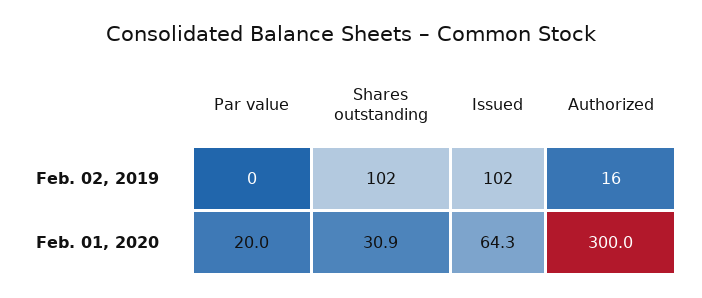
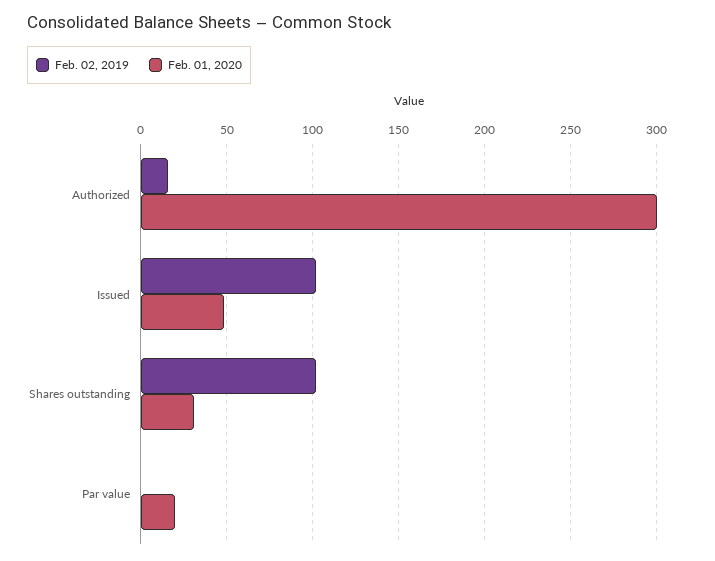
  {
    "Feb. 02, 2019": {
      "Par value": 0,
      "Shares outstanding": 102,
      "Issued": 102,
      "Authorized": 16
    },
    "Feb. 01, 2020": {
      "Par value": 20,
      "Shares outstanding": 30.9,
-     "Issued": 64.3,
+     "Issued": 50,
      "Authorized": 300
    }
  }

